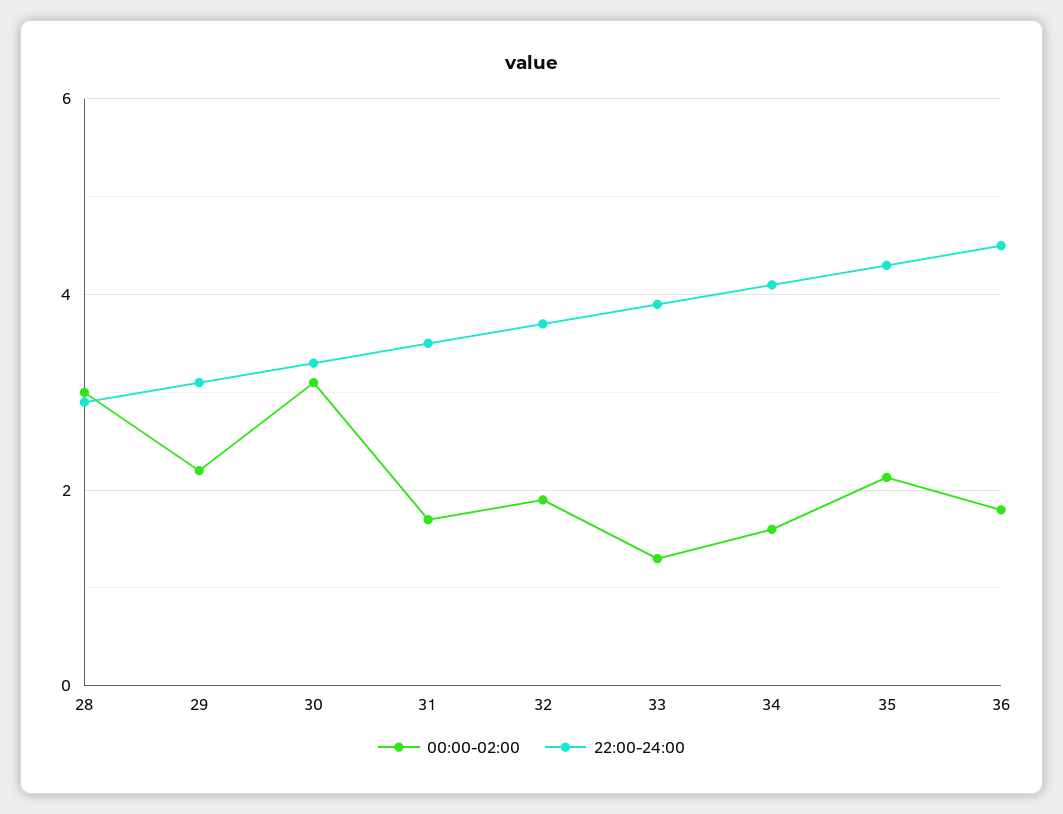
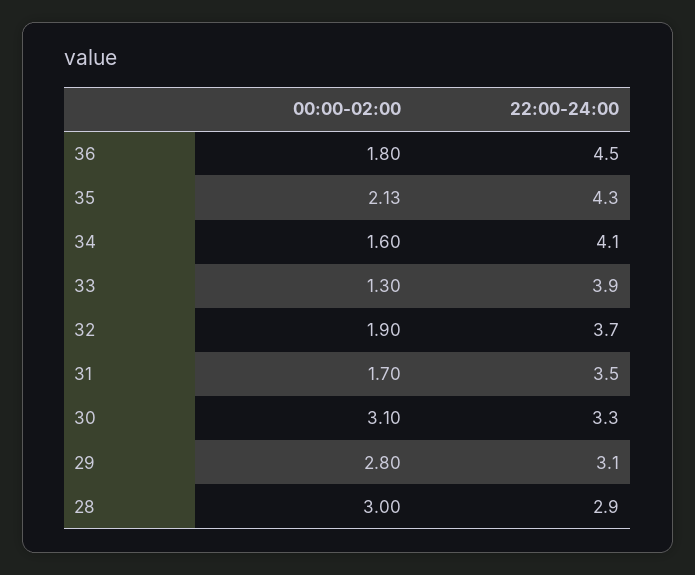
  {
    "00:00-02:00": {
      "28": 3,
-     "29": 2.2,
+     "29": 2.8,
      "30": 3.1,
      "31": 1.7,
      "32": 1.9,
      "33": 1.3,
      "34": 1.6,
      "35": 2.13,
      "36": 1.8
    },
    "22:00-24:00": {
      "28": 2.9,
      "29": 3.1,
      "30": 3.3,
      "31": 3.5,
      "32": 3.7,
      "33": 3.9,
      "34": 4.1,
      "35": 4.3,
      "36": 4.5
    }
  }

